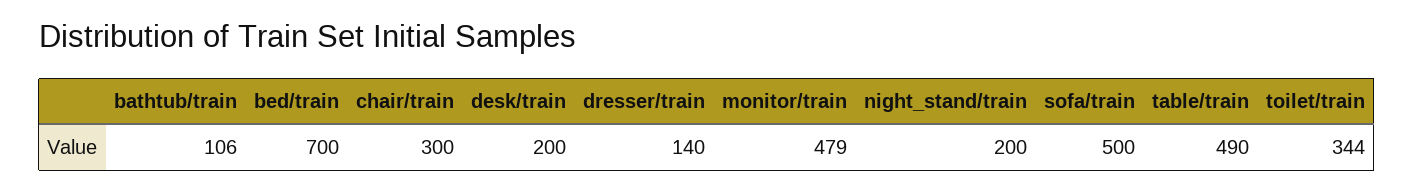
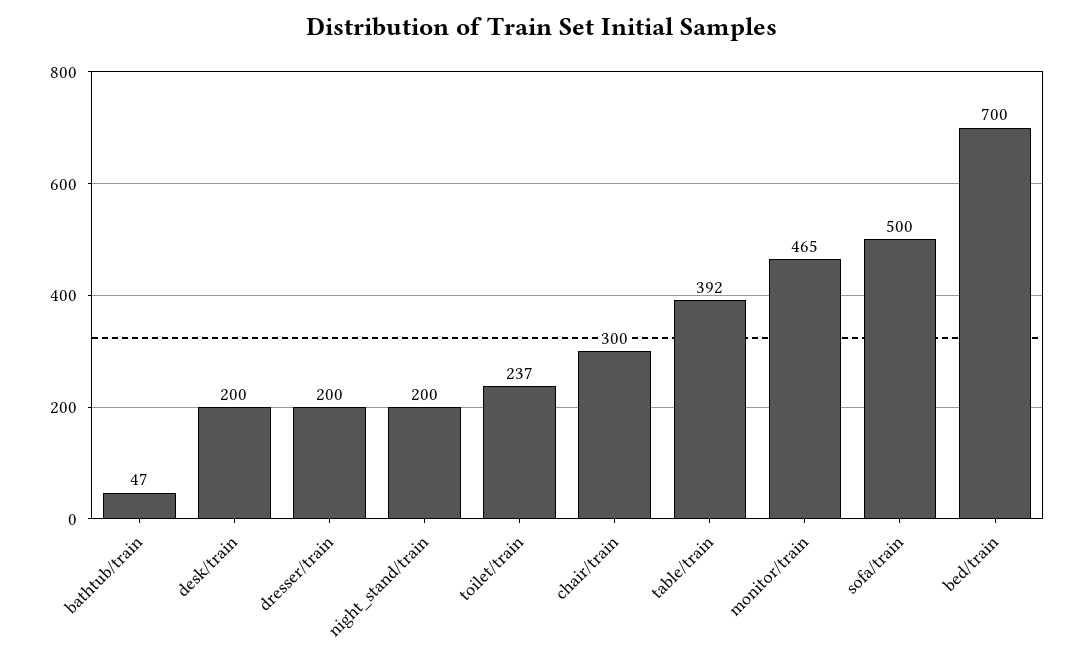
  {
-   "bathtub/train": 106,
+   "bathtub/train": 47,
    "bed/train": 700,
    "chair/train": 300,
    "desk/train": 200,
-   "dresser/train": 140,
+   "dresser/train": 200,
-   "monitor/train": 479,
+   "monitor/train": 465,
    "night_stand/train": 200,
    "sofa/train": 500,
-   "table/train": 490,
+   "table/train": 392,
-   "toilet/train": 344
+   "toilet/train": 237
  }

